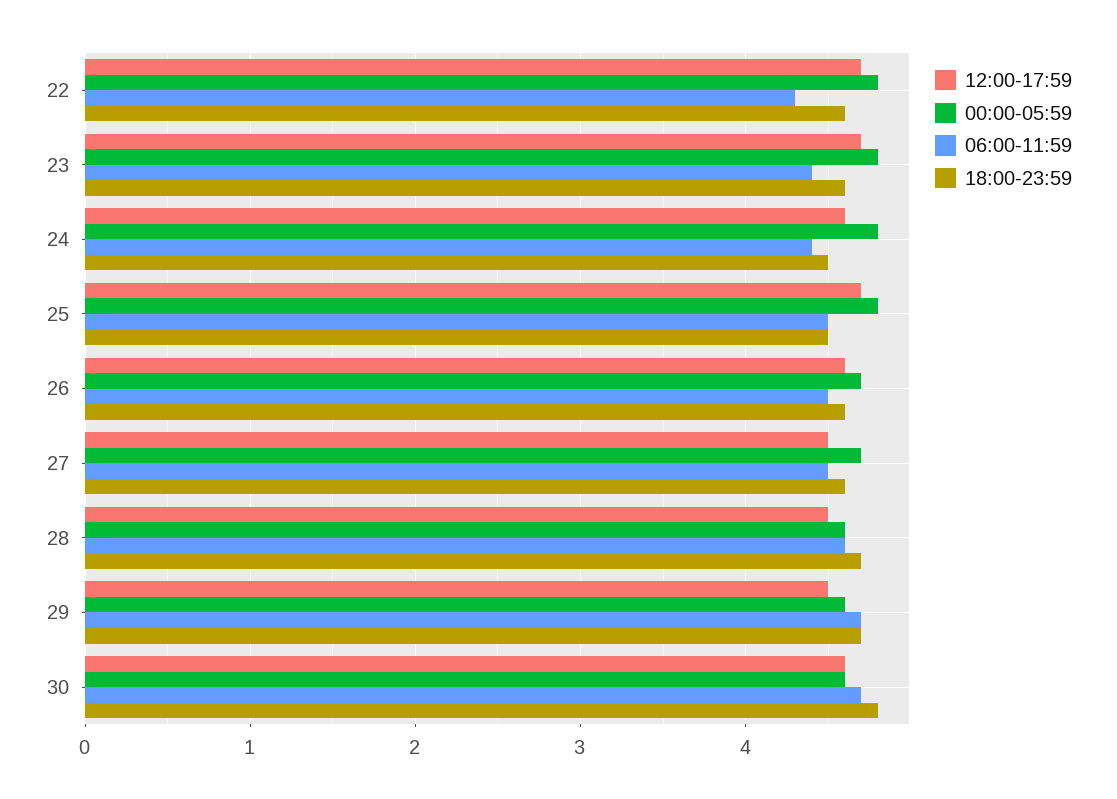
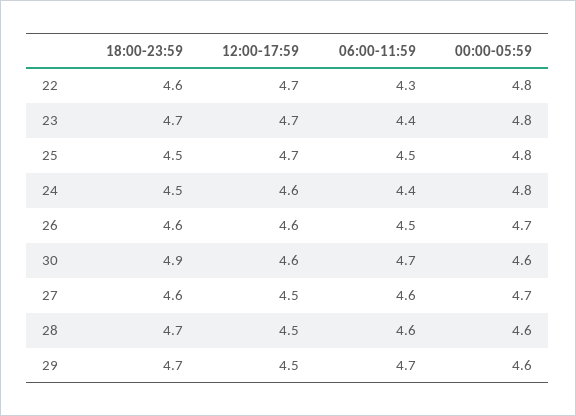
  {
    "12:00-17:59": {
      "22": 4.7,
      "23": 4.7,
      "24": 4.6,
      "25": 4.7,
      "26": 4.6,
      "27": 4.5,
      "28": 4.5,
      "29": 4.5,
      "30": 4.6
    },
    "00:00-05:59": {
      "22": 4.8,
      "23": 4.8,
      "24": 4.8,
      "25": 4.8,
      "26": 4.7,
      "27": 4.7,
      "28": 4.6,
      "29": 4.6,
      "30": 4.6
    },
    "06:00-11:59": {
      "22": 4.3,
      "23": 4.4,
      "24": 4.4,
      "25": 4.5,
      "26": 4.5,
-     "27": 4.5,
+     "27": 4.6,
      "28": 4.6,
      "29": 4.7,
      "30": 4.7
    },
    "18:00-23:59": {
      "22": 4.6,
-     "23": 4.6,
+     "23": 4.7,
      "24": 4.5,
      "25": 4.5,
      "26": 4.6,
      "27": 4.6,
      "28": 4.7,
      "29": 4.7,
-     "30": 4.8
+     "30": 4.9
    }
  }

